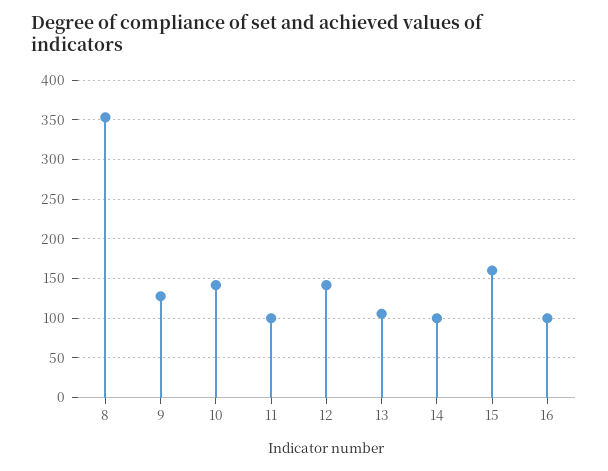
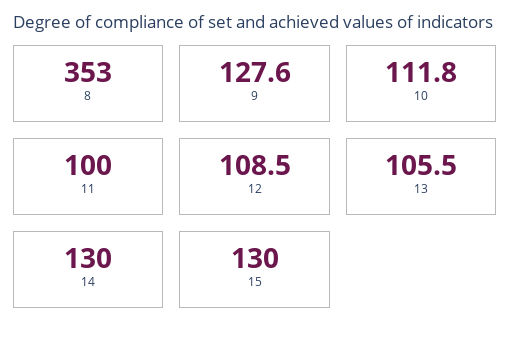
  {
    "8": 353,
    "9": 127.6,
-   "10": 140,
+   "10": 111.8,
    "11": 100,
-   "12": 140,
+   "12": 108.5,
    "13": 105.5,
-   "14": 100,
+   "14": 130,
-   "15": 160,
+   "15": 130
-   "16": 100
  }

